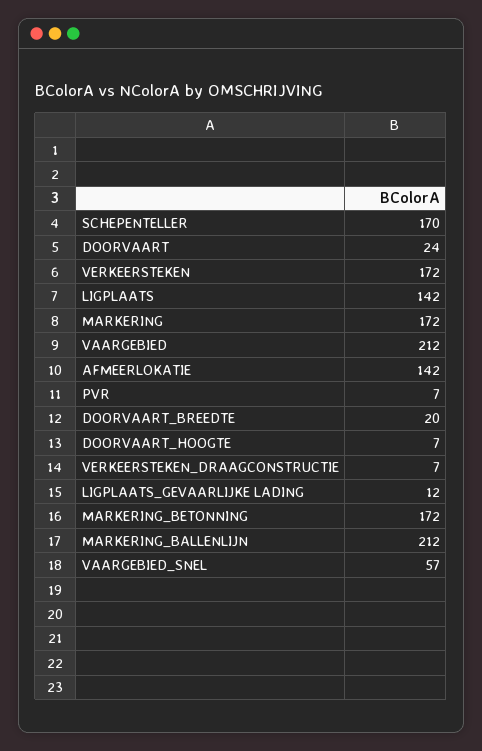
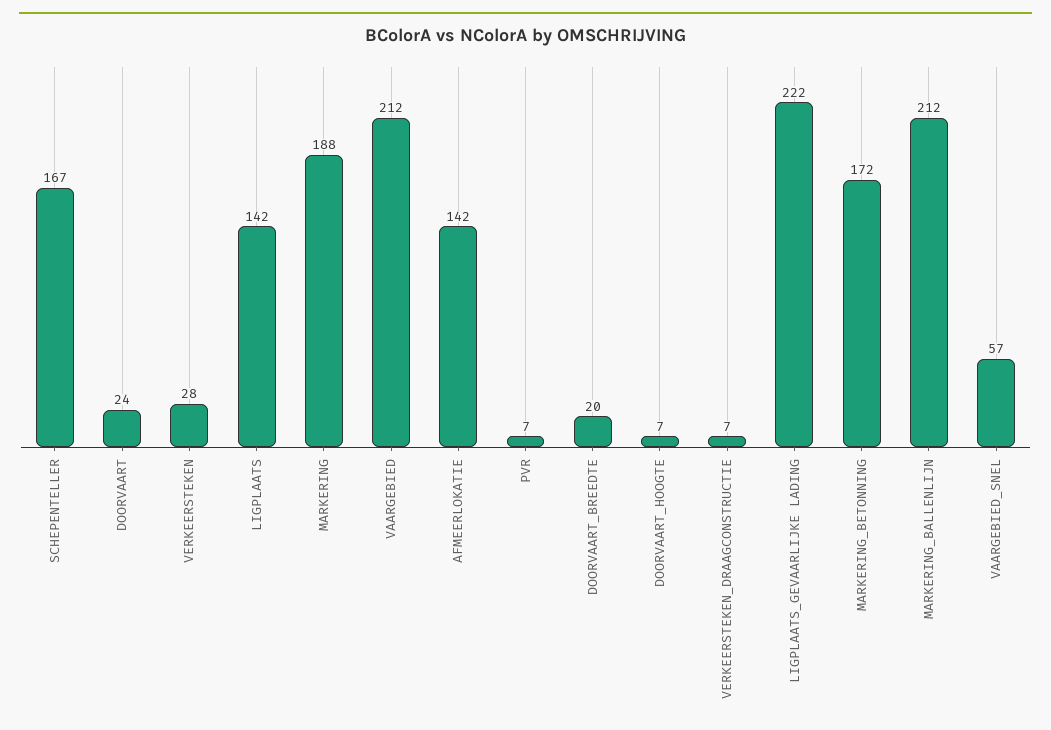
  {
-   "SCHEPENTELLER": 170,
+   "SCHEPENTELLER": 167,
    "DOORVAART": 24,
-   "VERKEERSTEKEN": 172,
+   "VERKEERSTEKEN": 28,
    "LIGPLAATS": 142,
-   "MARKERING": 172,
+   "MARKERING": 188,
    "VAARGEBIED": 212,
    "AFMEERLOKATIE": 142,
    "PVR": 7,
    "DOORVAART_BREEDTE": 20,
    "DOORVAART_HOOGTE": 7,
    "VERKEERSTEKEN_DRAAGCONSTRUCTIE": 7,
-   "LIGPLAATS_GEVAARLIJKE LADING": 12,
+   "LIGPLAATS_GEVAARLIJKE LADING": 222,
    "MARKERING_BETONNING": 172,
    "MARKERING_BALLENLIJN": 212,
    "VAARGEBIED_SNEL": 57
  }

